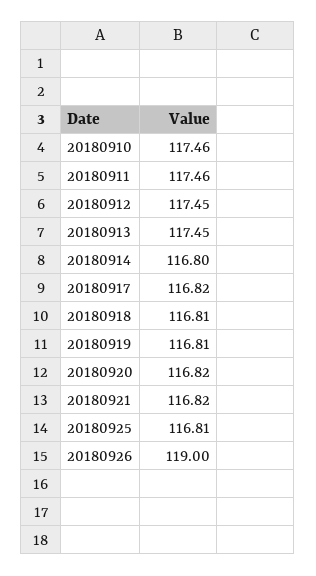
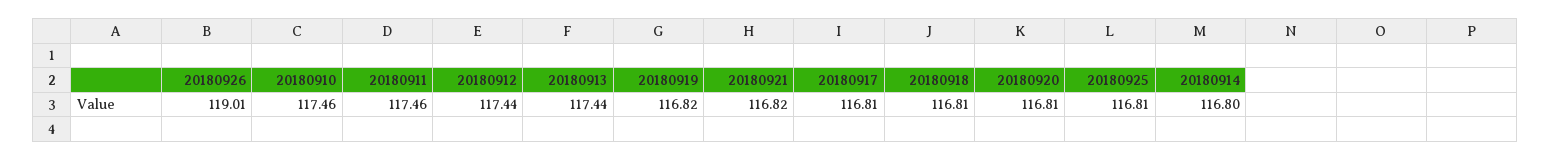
  {
    "20180910": 117.46,
    "20180911": 117.46,
-   "20180912": 117.45,
+   "20180912": 117.44,
-   "20180913": 117.45,
+   "20180913": 117.44,
    "20180914": 116.8,
-   "20180917": 116.82,
+   "20180917": 116.81,
    "20180918": 116.81,
-   "20180919": 116.81,
+   "20180919": 116.82,
-   "20180920": 116.82,
+   "20180920": 116.81,
    "20180921": 116.82,
    "20180925": 116.81,
-   "20180926": 119
+   "20180926": 119.01
  }

